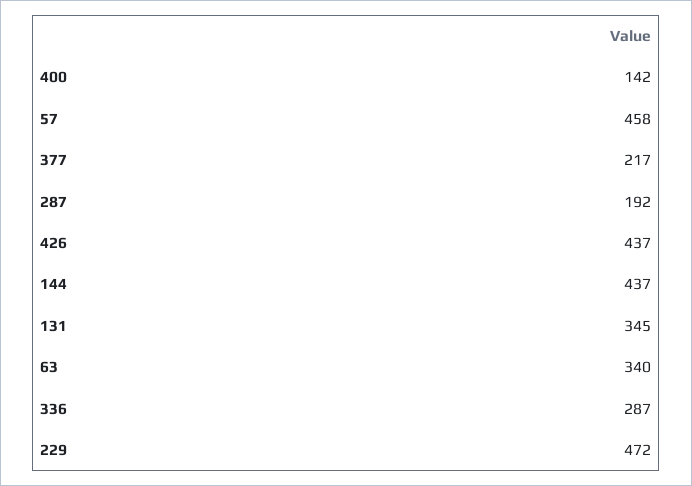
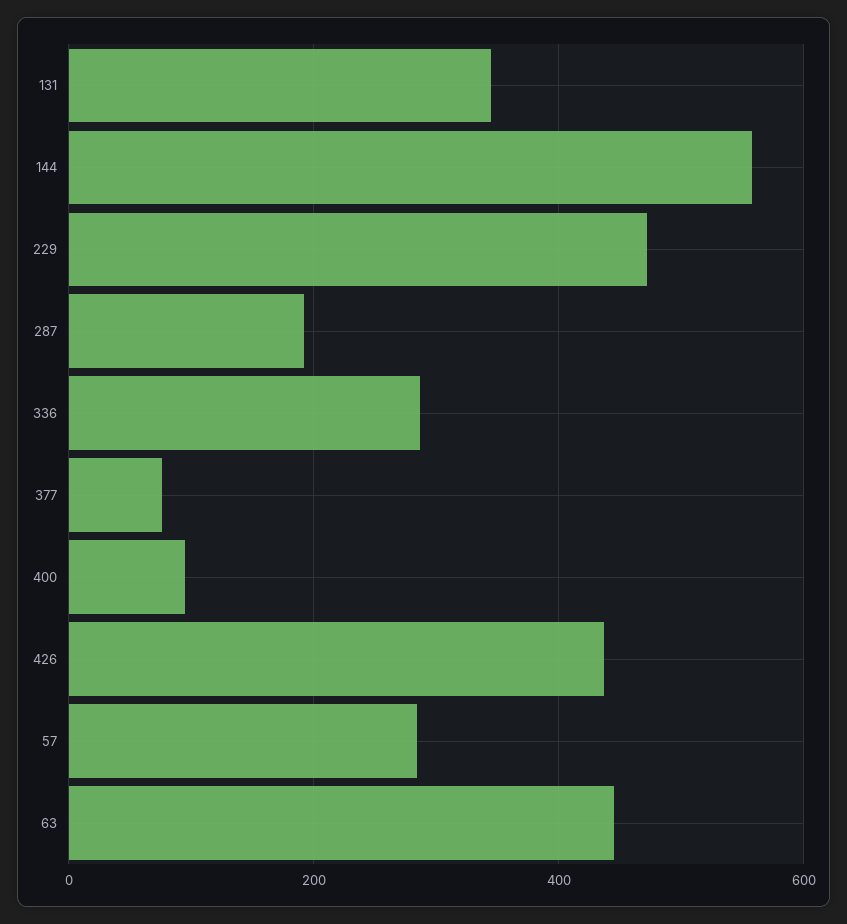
  {
-   "400": 142,
+   "400": 100,
-   "57": 458,
+   "57": 280,
-   "377": 217,
+   "377": 80,
    "287": 192,
    "426": 437,
-   "144": 437,
+   "144": 560,
    "131": 345,
-   "63": 340,
+   "63": 440,
    "336": 287,
    "229": 472
  }

